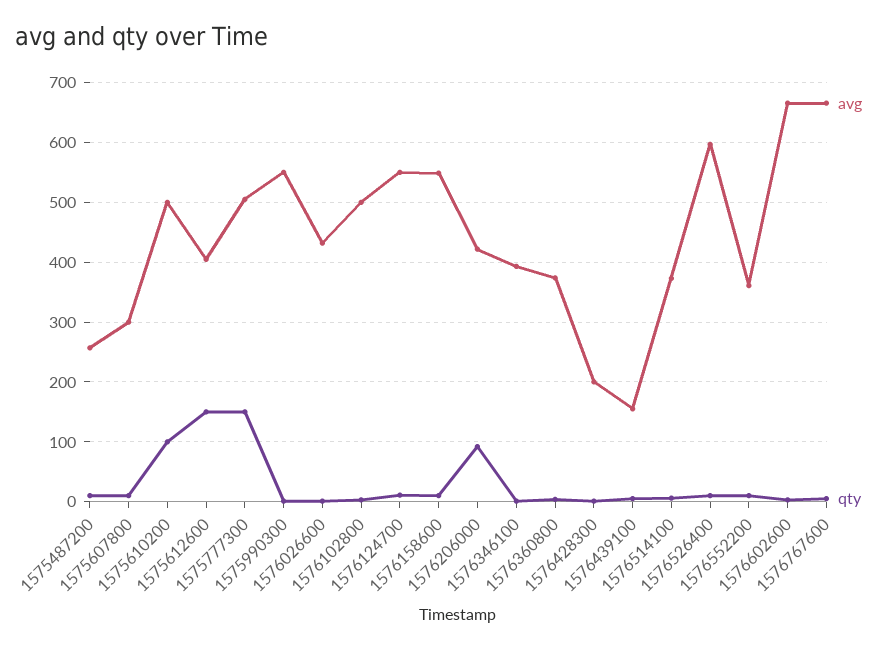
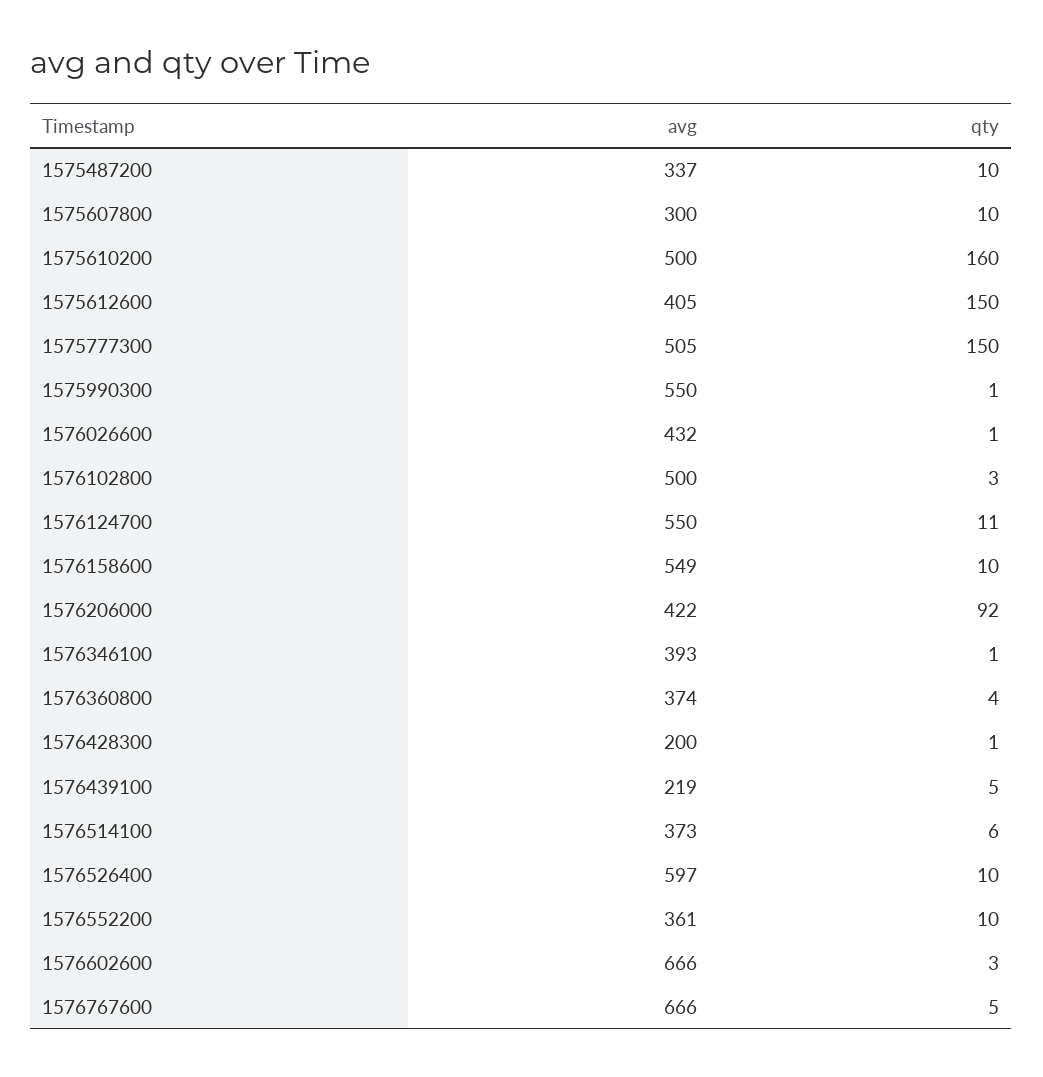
  {
    "avg": {
-     "1575487200": 260,
+     "1575487200": 337,
      "1575607800": 300,
      "1575610200": 500,
      "1575612600": 405,
      "1575777300": 505,
      "1575990300": 550,
      "1576026600": 432,
      "1576102800": 500,
      "1576124700": 550,
      "1576158600": 549,
      "1576206000": 422,
      "1576346100": 393,
      "1576360800": 374,
      "1576428300": 200,
-     "1576439100": 160,
+     "1576439100": 219,
      "1576514100": 373,
      "1576526400": 597,
      "1576552200": 361,
      "1576602600": 666,
      "1576767600": 666
    },
    "qty": {
      "1575487200": 10,
      "1575607800": 10,
-     "1575610200": 100,
+     "1575610200": 160,
      "1575612600": 150,
      "1575777300": 150,
      "1575990300": 1,
      "1576026600": 1,
      "1576102800": 3,
      "1576124700": 11,
      "1576158600": 10,
      "1576206000": 92,
      "1576346100": 1,
      "1576360800": 4,
      "1576428300": 1,
      "1576439100": 5,
      "1576514100": 6,
      "1576526400": 10,
      "1576552200": 10,
      "1576602600": 3,
      "1576767600": 5
    }
  }

